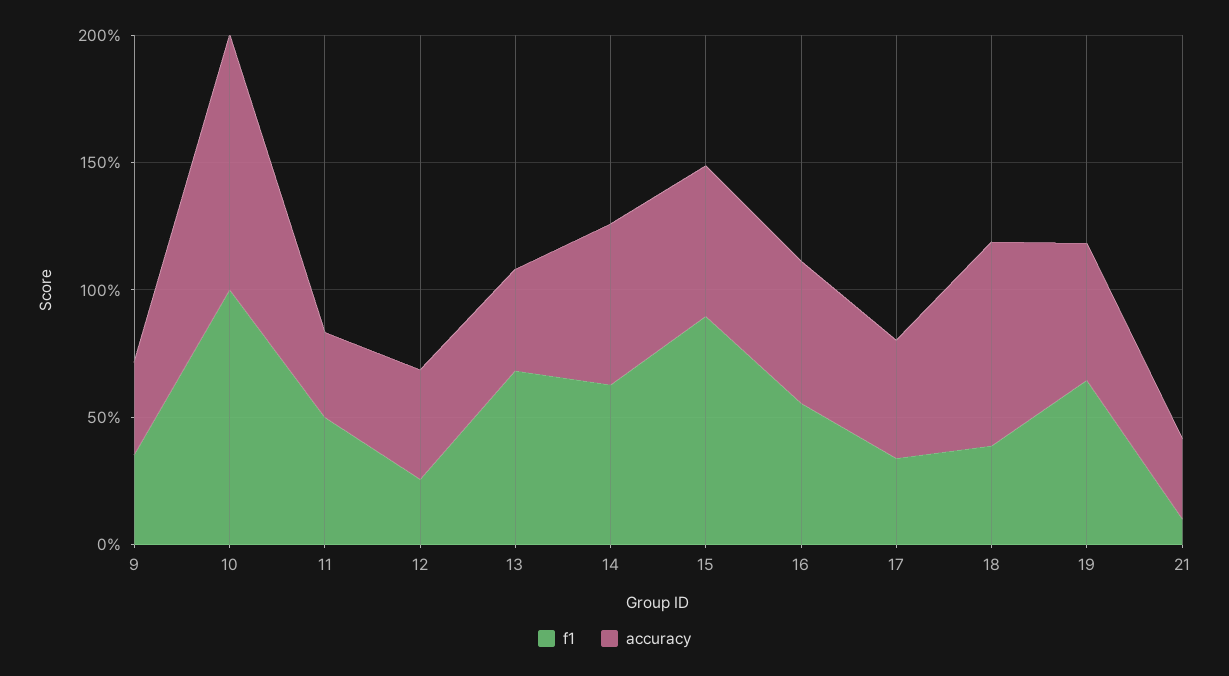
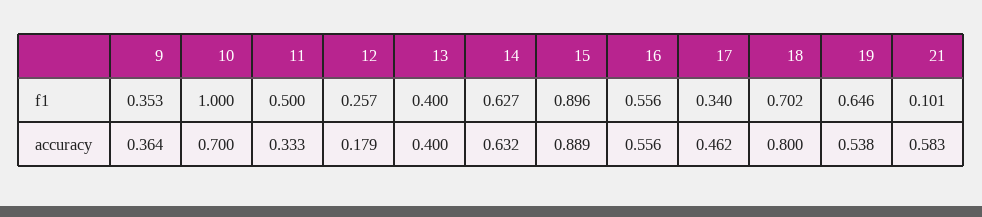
  {
    "f1": {
      "9": 0.353,
      "10": 1,
      "11": 0.5,
      "12": 0.257,
-     "13": 0.7,
+     "13": 0.4,
      "14": 0.627,
      "15": 0.896,
      "16": 0.556,
      "17": 0.34,
-     "18": 0.4,
+     "18": 0.702,
      "19": 0.646,
      "21": 0.101
    },
    "accuracy": {
      "9": 0.364,
-     "10": 1,
+     "10": 0.7,
      "11": 0.333,
-     "12": 0.4,
+     "12": 0.179,
      "13": 0.4,
      "14": 0.632,
-     "15": 0.6,
+     "15": 0.889,
      "16": 0.556,
      "17": 0.462,
      "18": 0.8,
      "19": 0.538,
-     "21": 0.3
+     "21": 0.583
    }
  }

